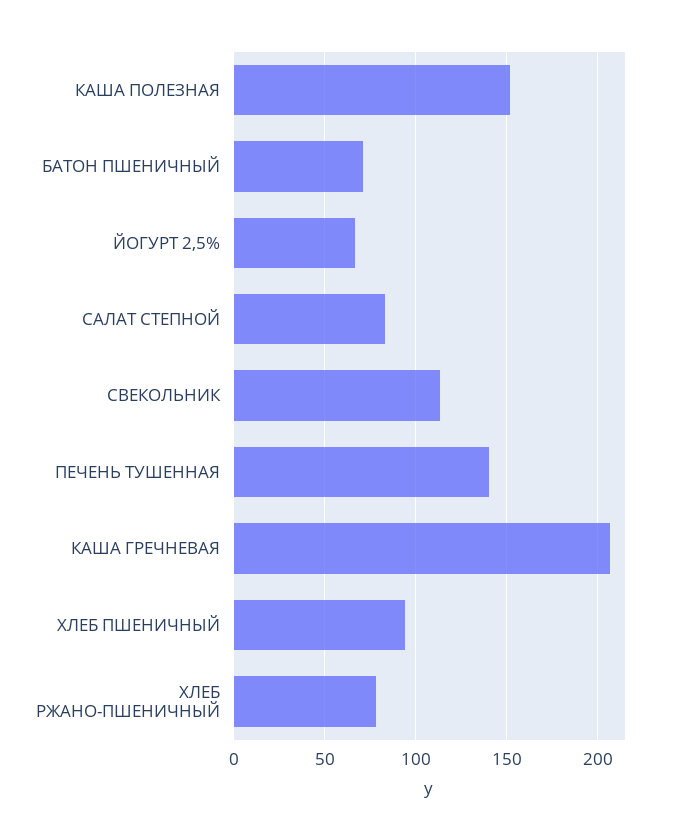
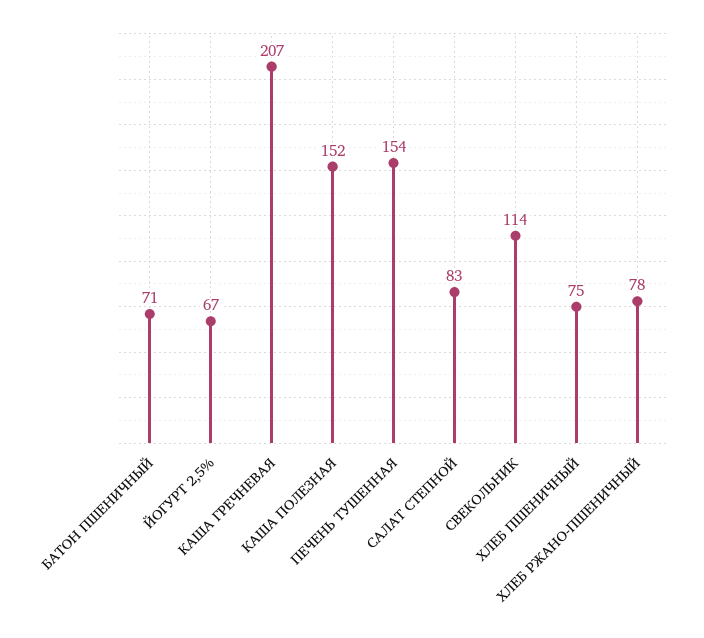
  {
    "КАША ПОЛЕЗНАЯ": 152,
    "БАТОН ПШЕНИЧНЫЙ": 71,
    "ЙОГУРТ 2,5%": 67,
    "САЛАТ СТЕПНОЙ": 83,
    "СВЕКОЛЬНИК": 114,
-   "ПЕЧЕНЬ ТУШЕННАЯ": 140,
+   "ПЕЧЕНЬ ТУШЕННАЯ": 154,
    "КАША ГРЕЧНЕВАЯ": 207,
-   "ХЛЕБ ПШЕНИЧНЫЙ": 95,
+   "ХЛЕБ ПШЕНИЧНЫЙ": 75,
    "ХЛЕБ РЖАНО-ПШЕНИЧНЫЙ": 78
  }

